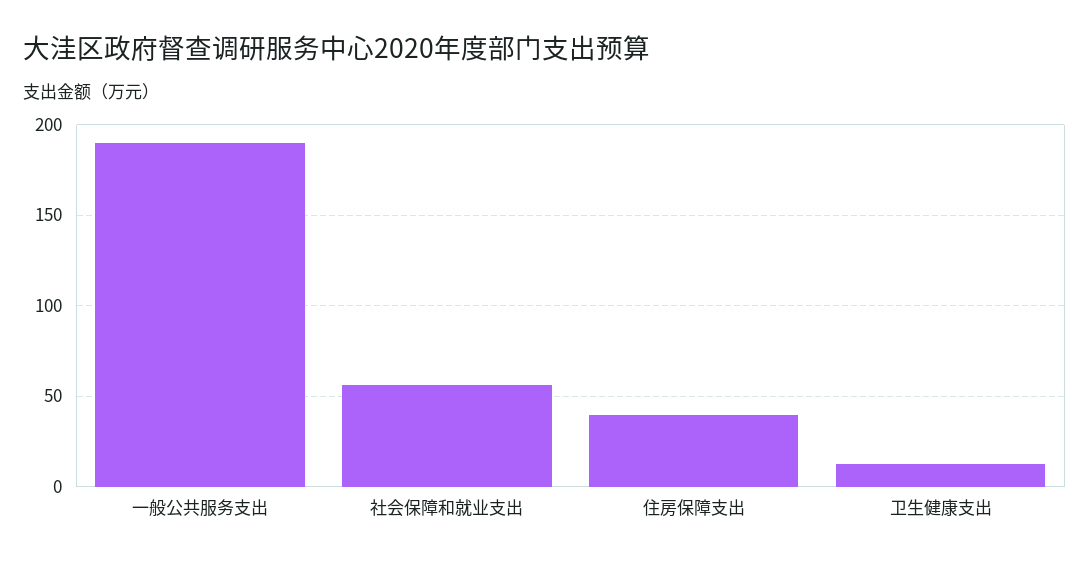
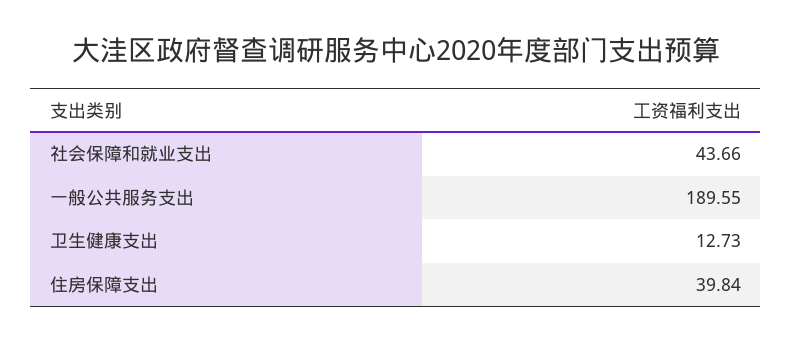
  {
    "一般公共服务支出": 189.55,
-   "社会保障和就业支出": 55,
+   "社会保障和就业支出": 43.66,
    "住房保障支出": 39.84,
    "卫生健康支出": 12.73
  }

